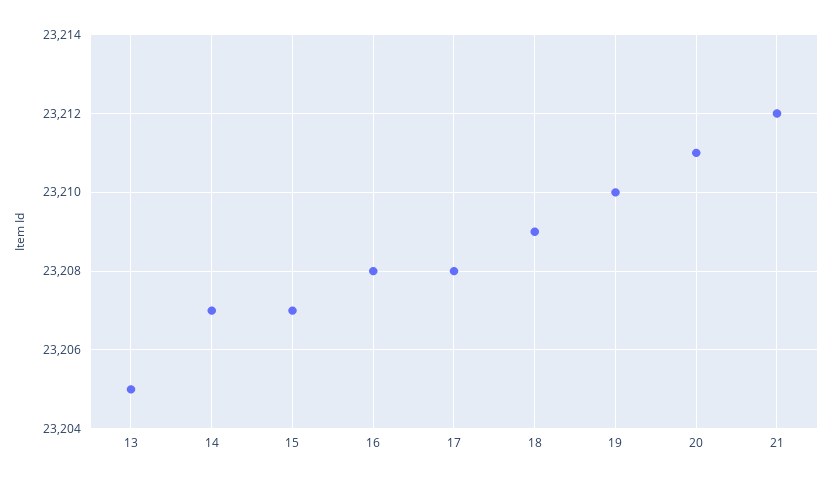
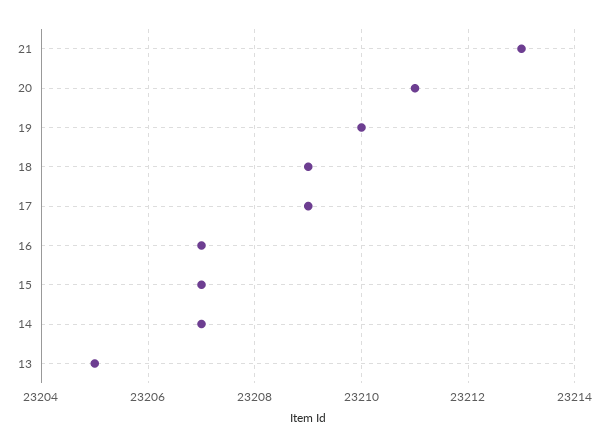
  {
    "13": 23205,
    "14": 23207,
    "15": 23207,
-   "16": 23208,
+   "16": 23207,
-   "17": 23208,
+   "17": 23209,
    "18": 23209,
    "19": 23210,
    "20": 23211,
-   "21": 23212
+   "21": 23213
  }

